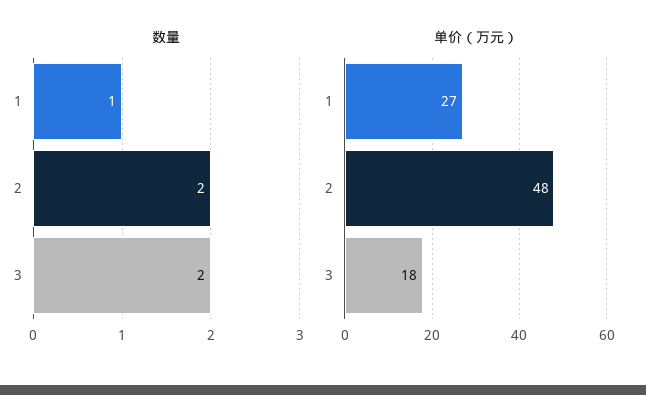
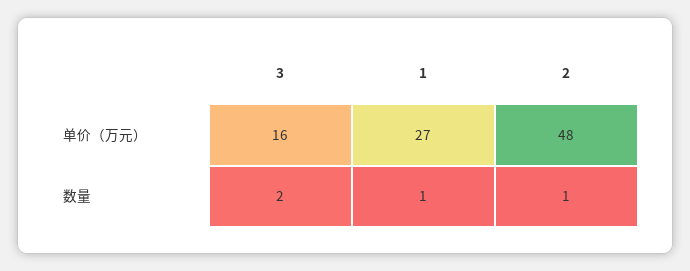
  {
    "数量": {
      "1": 1,
-     "2": 2,
+     "2": 1,
      "3": 2
    },
    "单价（万元）": {
      "1": 27,
      "2": 48,
-     "3": 18
+     "3": 16
    }
  }

